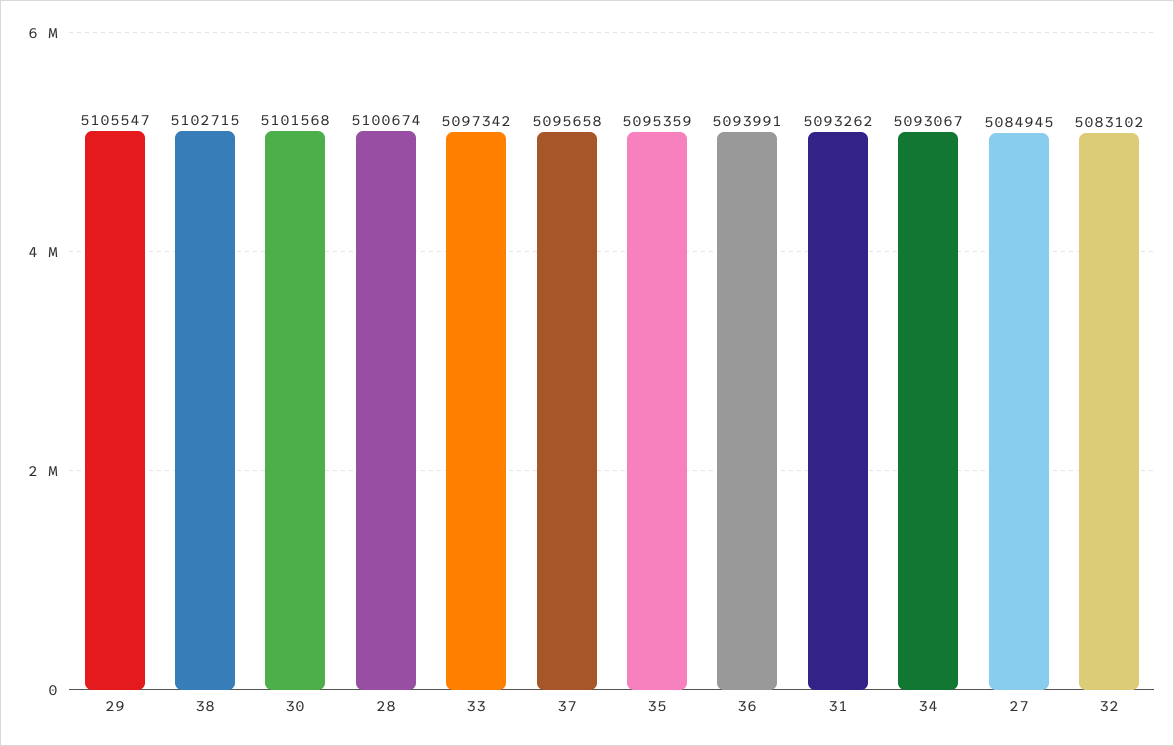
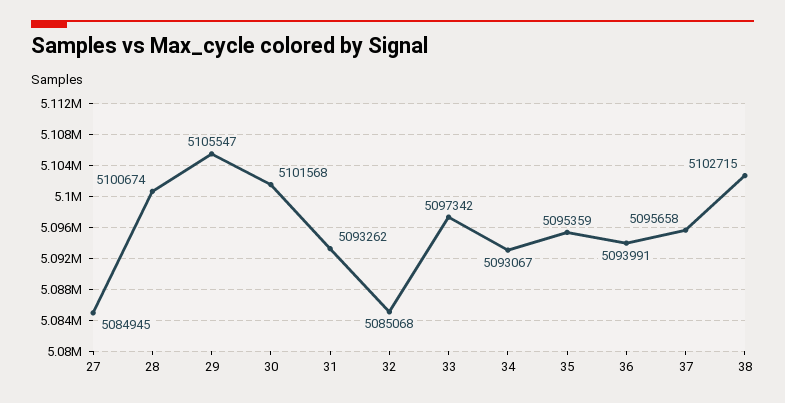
  {
    "29": 5105547,
    "38": 5102715,
    "30": 5101568,
    "28": 5100674,
    "33": 5097342,
    "37": 5095658,
    "35": 5095359,
    "36": 5093991,
    "31": 5093262,
    "34": 5093067,
    "27": 5084945,
-   "32": 5083102
+   "32": 5085068
  }

